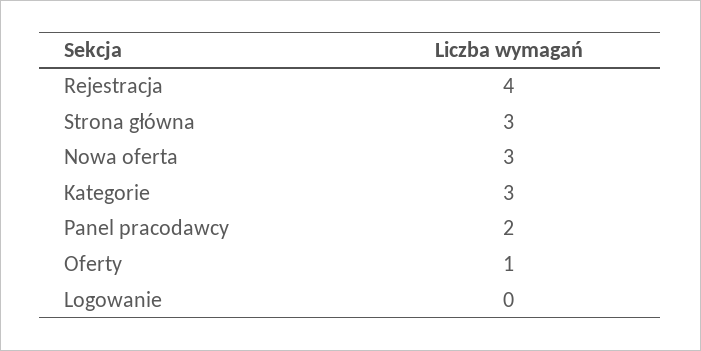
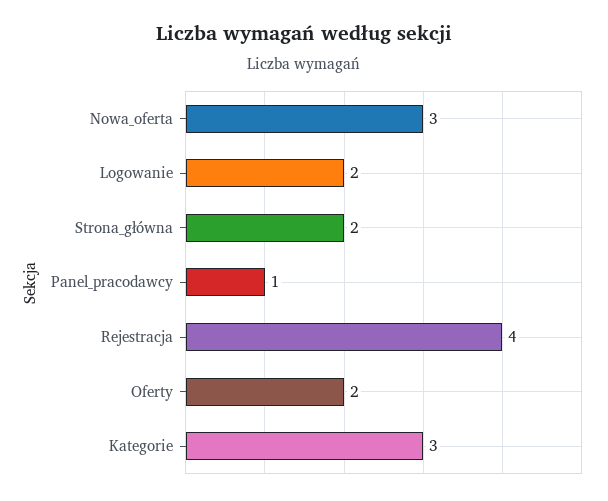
  {
    "Rejestracja": 4,
-   "Strona główna": 3,
+   "Strona główna": 2,
    "Nowa oferta": 3,
    "Kategorie": 3,
-   "Panel pracodawcy": 2,
+   "Panel pracodawcy": 1,
-   "Oferty": 1,
+   "Oferty": 2,
-   "Logowanie": 0
+   "Logowanie": 2
  }

